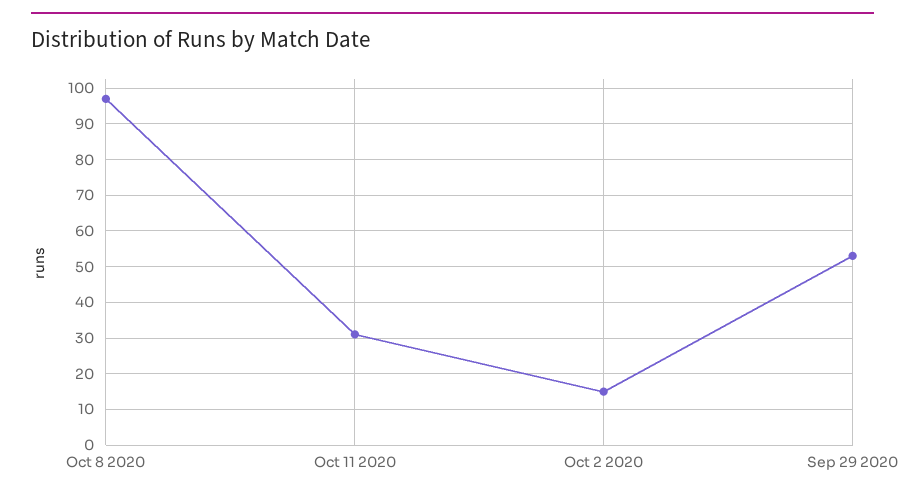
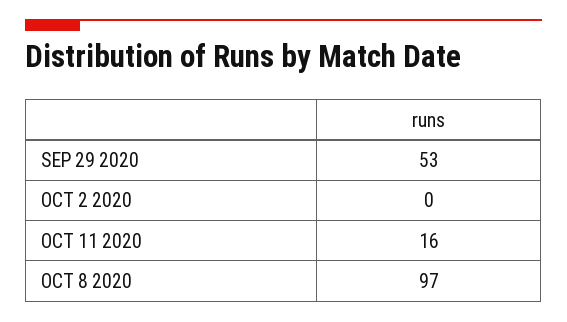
  {
    "Oct 8 2020": 97,
-   "Oct 11 2020": 30,
+   "Oct 11 2020": 16,
-   "Oct 2 2020": 15,
+   "Oct 2 2020": 0,
    "Sep 29 2020": 53
  }

